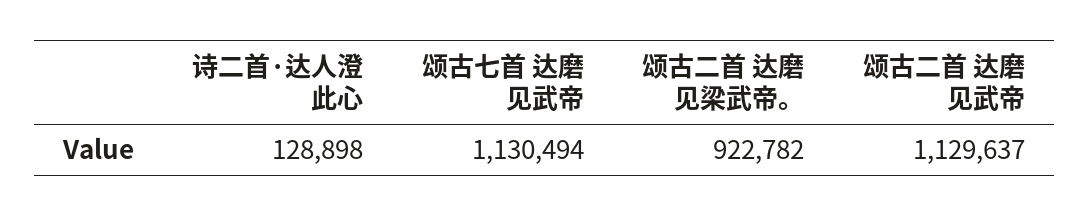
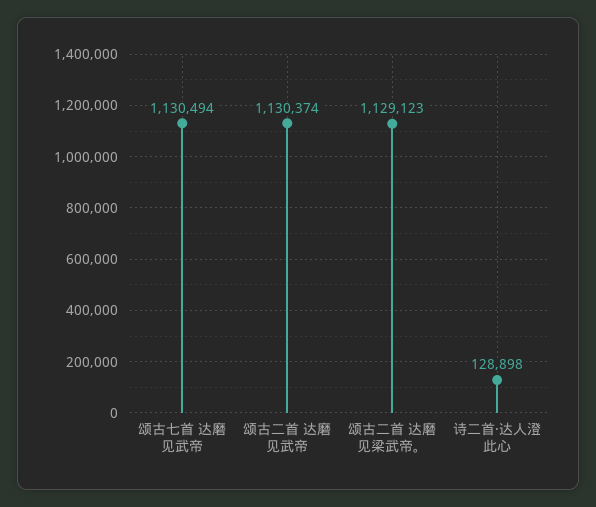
  {
    "诗二首·达人澄此心": 128898,
    "颂古七首 达磨见武帝": 1130494,
-   "颂古二首 达磨见梁武帝。": 922782,
+   "颂古二首 达磨见梁武帝。": 1129123,
-   "颂古二首 达磨见武帝": 1129637
+   "颂古二首 达磨见武帝": 1130374
  }

